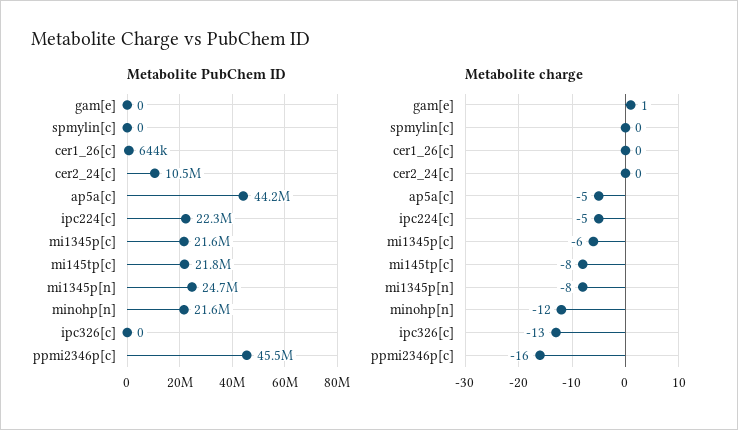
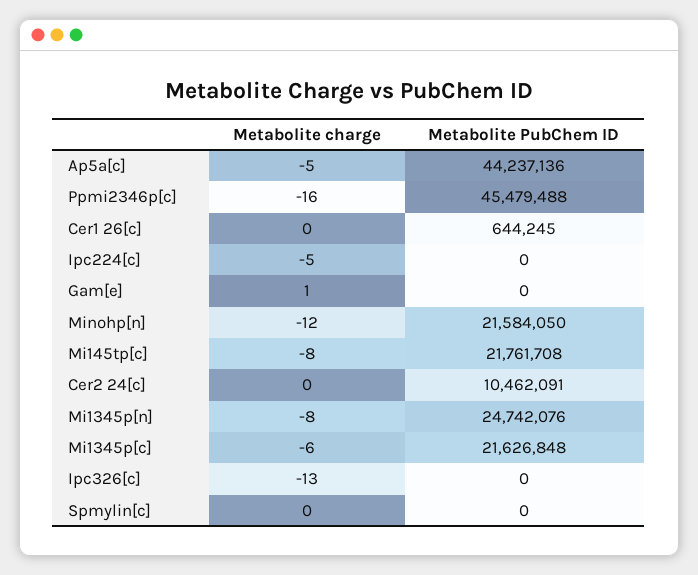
  {
    "Metabolite PubChem ID": {
      "gam[e]": 0,
      "spmylin[c]": 0,
      "cer1_26[c]": 644245,
      "cer2_24[c]": 10462091,
      "ap5a[c]": 44237136,
-     "ipc224[c]": 22300000,
+     "ipc224[c]": 0,
      "mi1345p[c]": 21626848,
      "mi145tp[c]": 21761708,
      "mi1345p[n]": 24742076,
      "minohp[n]": 21584050,
      "ipc326[c]": 0,
      "ppmi2346p[c]": 45479488
    },
    "Metabolite charge": {
      "gam[e]": 1,
      "spmylin[c]": 0,
      "cer1_26[c]": 0,
      "cer2_24[c]": 0,
      "ap5a[c]": -5,
      "ipc224[c]": -5,
      "mi1345p[c]": -6,
      "mi145tp[c]": -8,
      "mi1345p[n]": -8,
      "minohp[n]": -12,
      "ipc326[c]": -13,
      "ppmi2346p[c]": -16
    }
  }

